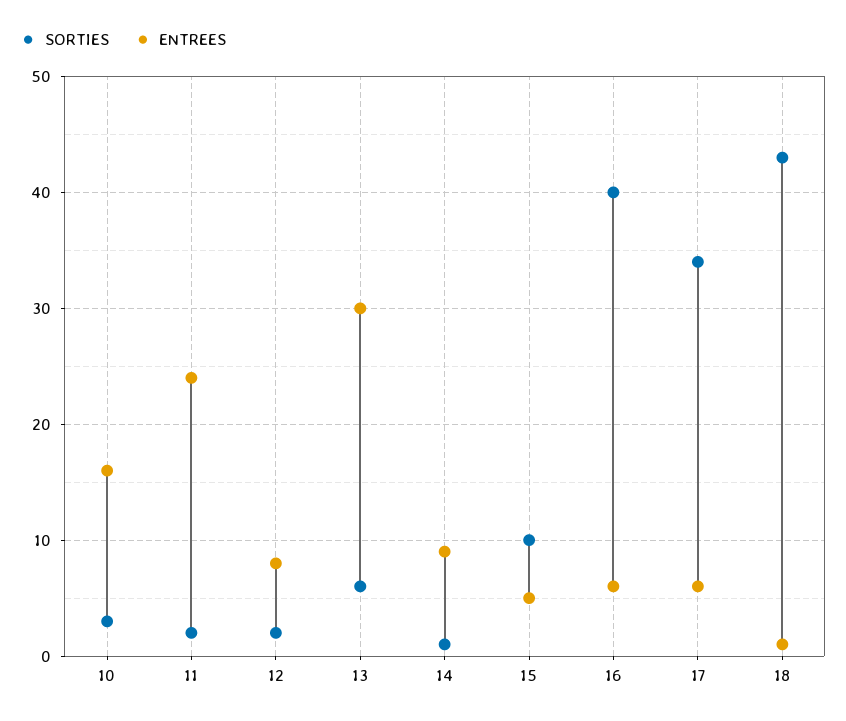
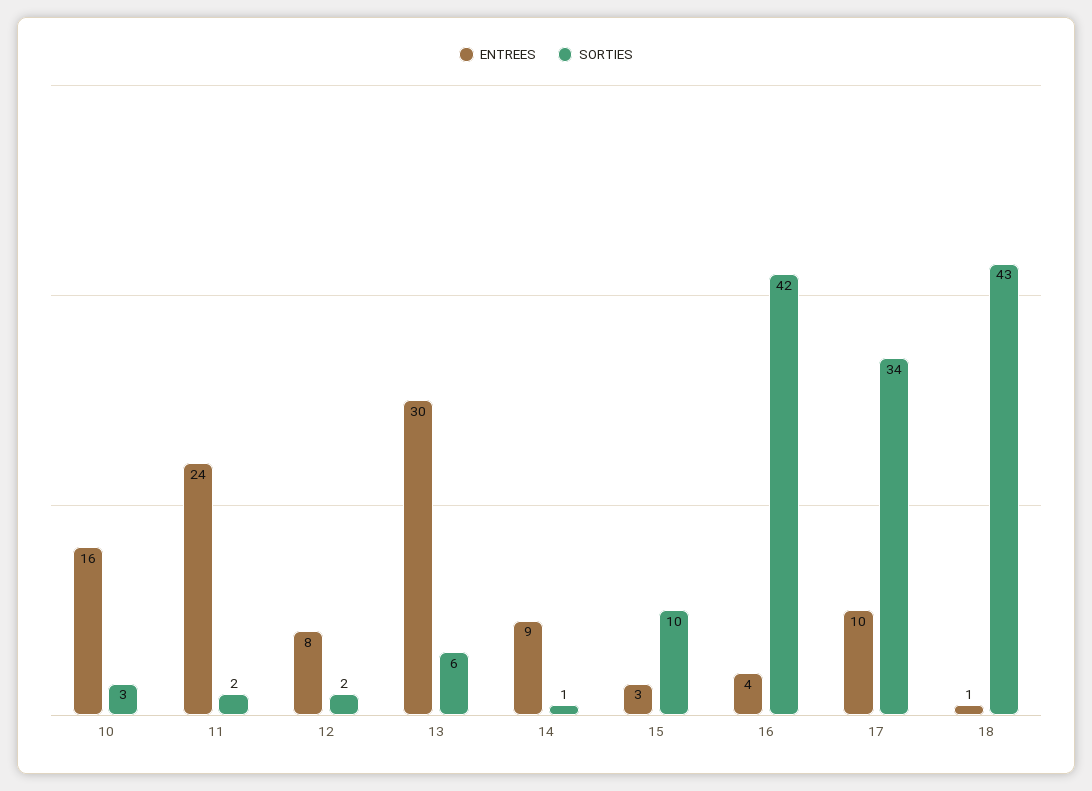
  {
    "SORTIES": {
      "10": 3,
      "11": 2,
      "12": 2,
      "13": 6,
      "14": 1,
      "15": 10,
-     "16": 40,
+     "16": 42,
      "17": 34,
      "18": 43
    },
    "ENTREES": {
      "10": 16,
      "11": 24,
      "12": 8,
      "13": 30,
      "14": 9,
-     "15": 5,
+     "15": 3,
-     "16": 6,
+     "16": 4,
-     "17": 6,
+     "17": 10,
      "18": 1
    }
  }

